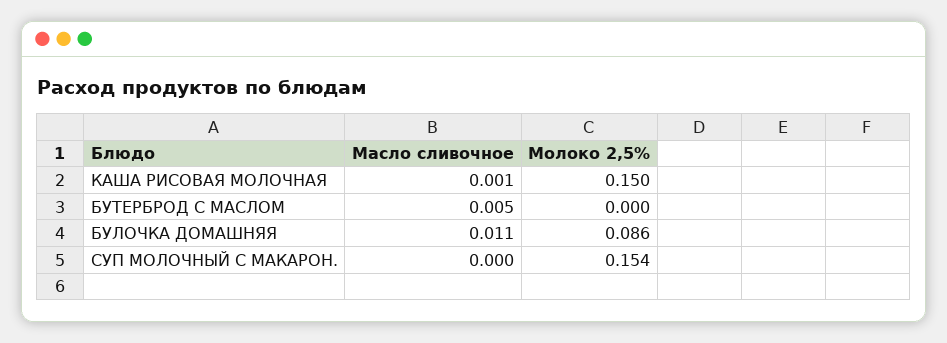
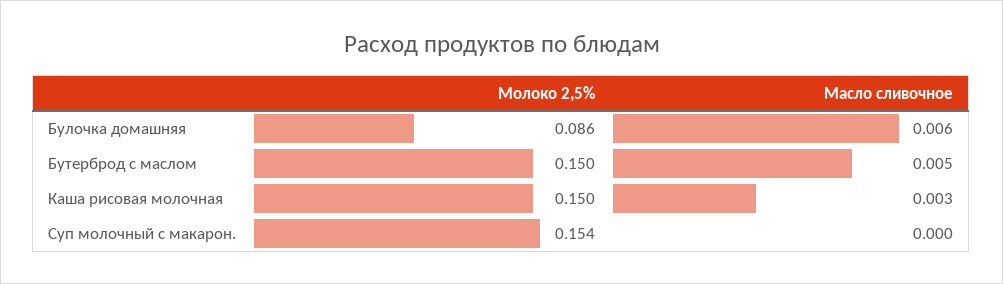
  {
    "Масло сливочное": {
-     "КАША РИСОВАЯ МОЛОЧНАЯ": 0.001,
+     "КАША РИСОВАЯ МОЛОЧНАЯ": 0.003,
      "БУТЕРБРОД С МАСЛОМ": 0.005,
-     "БУЛОЧКА ДОМАШНЯЯ": 0.011,
+     "БУЛОЧКА ДОМАШНЯЯ": 0.006,
      "СУП МОЛОЧНЫЙ С МАКАРОН.": 0
    },
    "Молоко 2,5%": {
      "КАША РИСОВАЯ МОЛОЧНАЯ": 0.15,
-     "БУТЕРБРОД С МАСЛОМ": 0,
+     "БУТЕРБРОД С МАСЛОМ": 0.15,
      "БУЛОЧКА ДОМАШНЯЯ": 0.086,
      "СУП МОЛОЧНЫЙ С МАКАРОН.": 0.154
    }
  }

